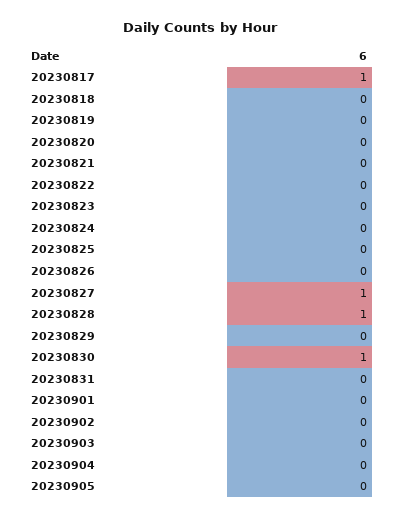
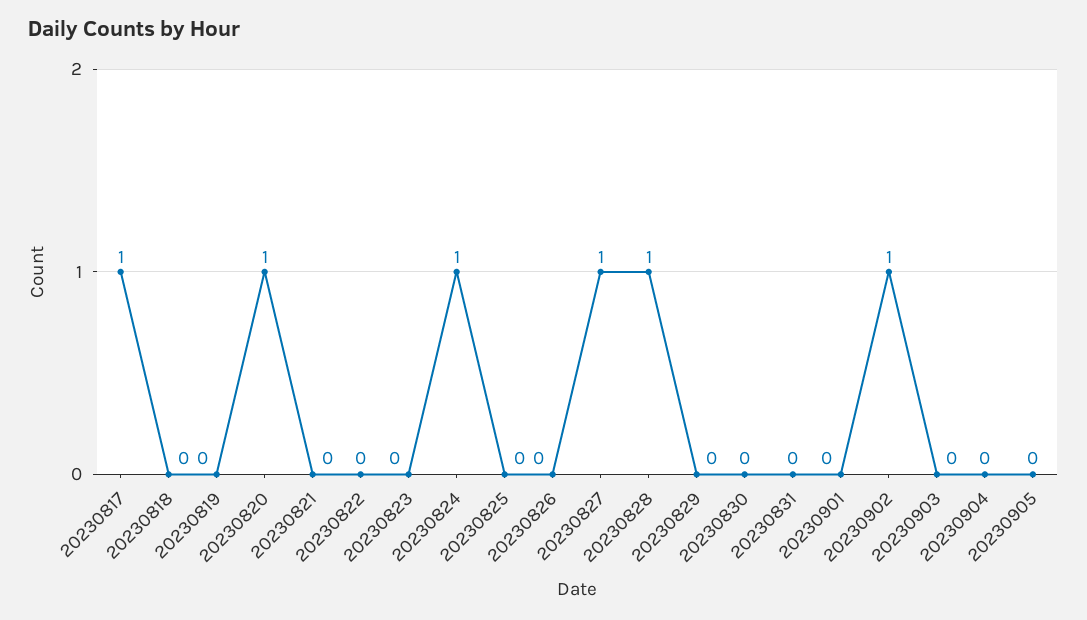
  {
    "20230817": 1,
    "20230818": 0,
    "20230819": 0,
-   "20230820": 0,
+   "20230820": 1,
    "20230821": 0,
    "20230822": 0,
    "20230823": 0,
-   "20230824": 0,
+   "20230824": 1,
    "20230825": 0,
    "20230826": 0,
    "20230827": 1,
    "20230828": 1,
    "20230829": 0,
-   "20230830": 1,
+   "20230830": 0,
    "20230831": 0,
    "20230901": 0,
-   "20230902": 0,
+   "20230902": 1,
    "20230903": 0,
    "20230904": 0,
    "20230905": 0
  }

